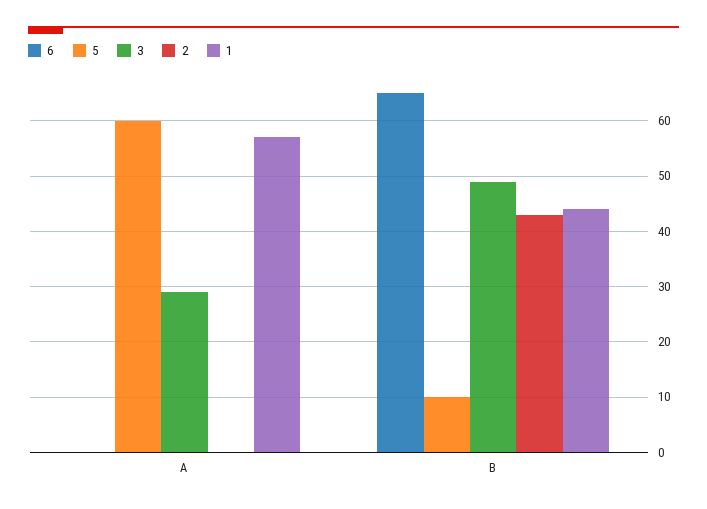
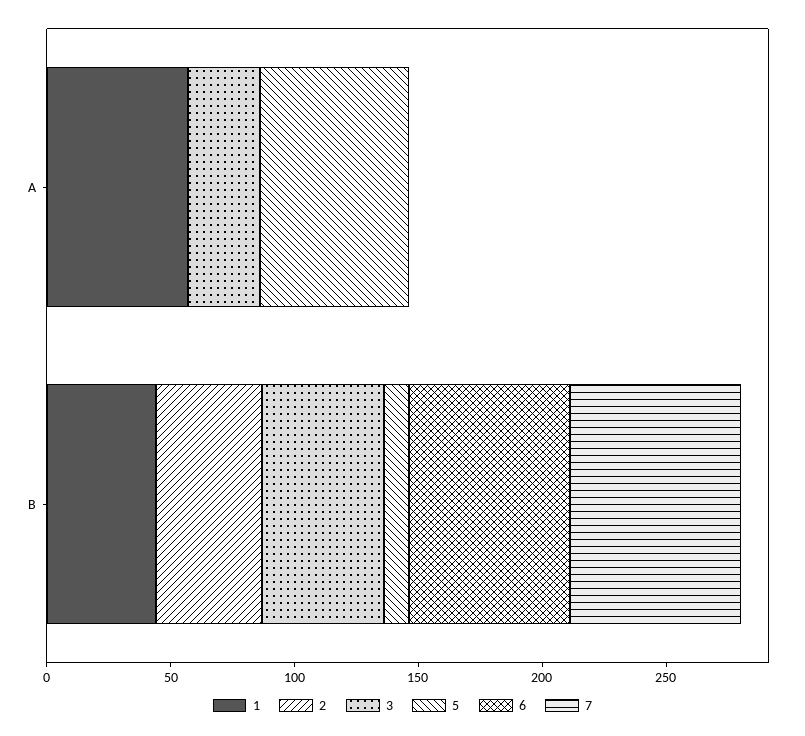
  {
    "6": {
      "A": 0,
      "B": 65
    },
    "5": {
      "A": 60,
      "B": 10
    },
    "3": {
      "A": 30,
      "B": 50
    },
    "2": {
      "A": 0,
      "B": 45
    },
    "1": {
      "A": 55,
      "B": 45
-   }
+   },
+   "7": {
+     "A": 0,
+     "B": 70
+   }
  }

